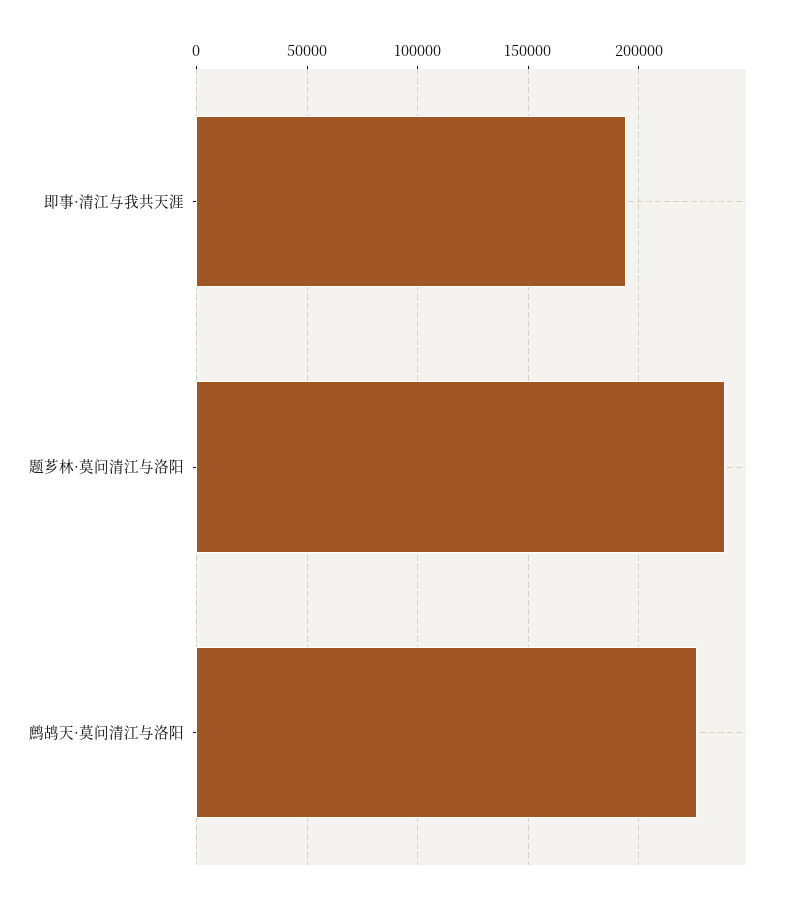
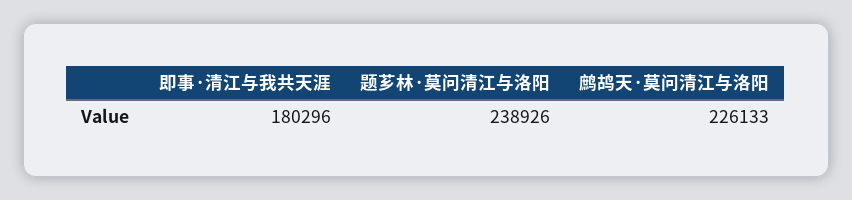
  {
-   "即事·清江与我共天涯": 195000,
+   "即事·清江与我共天涯": 180296,
    "题芗林·莫问清江与洛阳": 238926,
    "鹧鸪天·莫问清江与洛阳": 226133
  }

